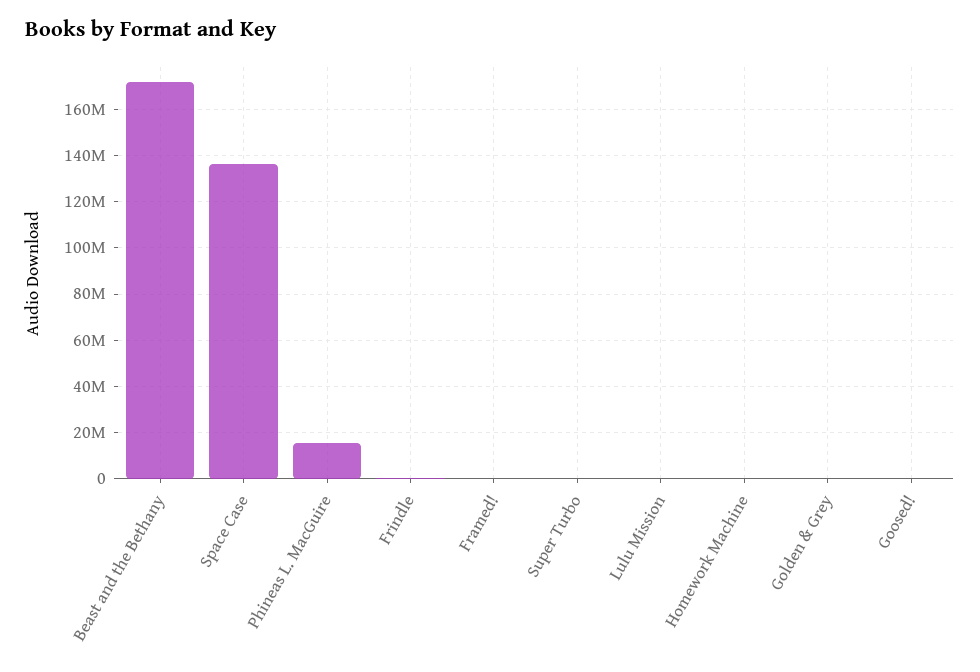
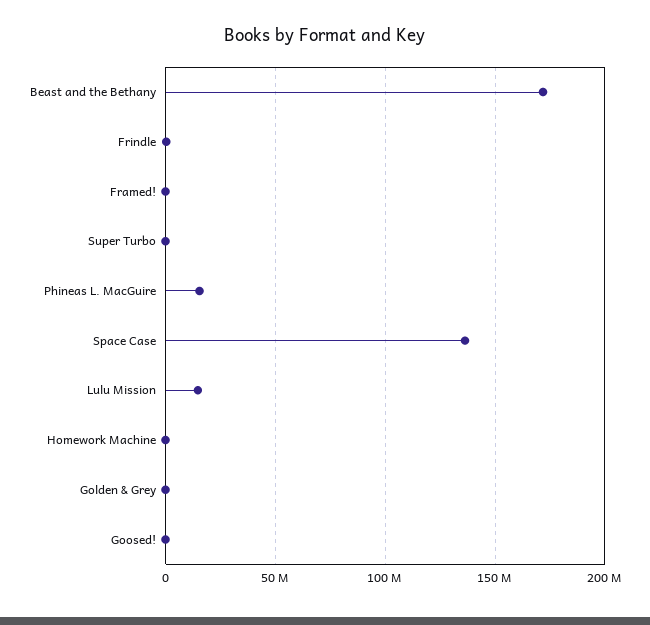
  {
    "Beast and the Bethany": 170000000,
    "Space Case": 135000000,
    "Phineas L. MacGuire": 15000000,
    "Frindle": 0,
    "Framed!": 0,
    "Super Turbo": 0,
-   "Lulu Mission": 0,
+   "Lulu Mission": 15000000,
    "Homework Machine": 0,
    "Golden & Grey": 0,
    "Goosed!": 0
  }

